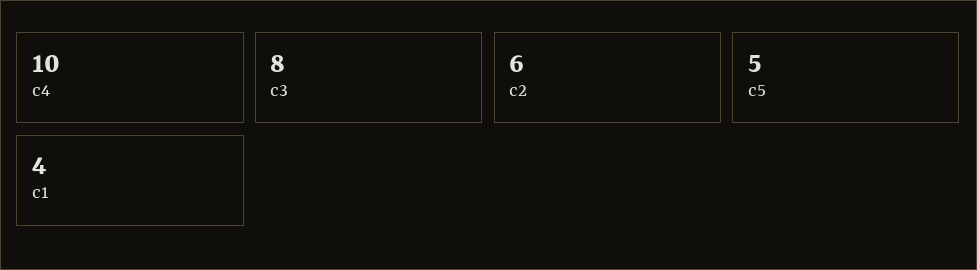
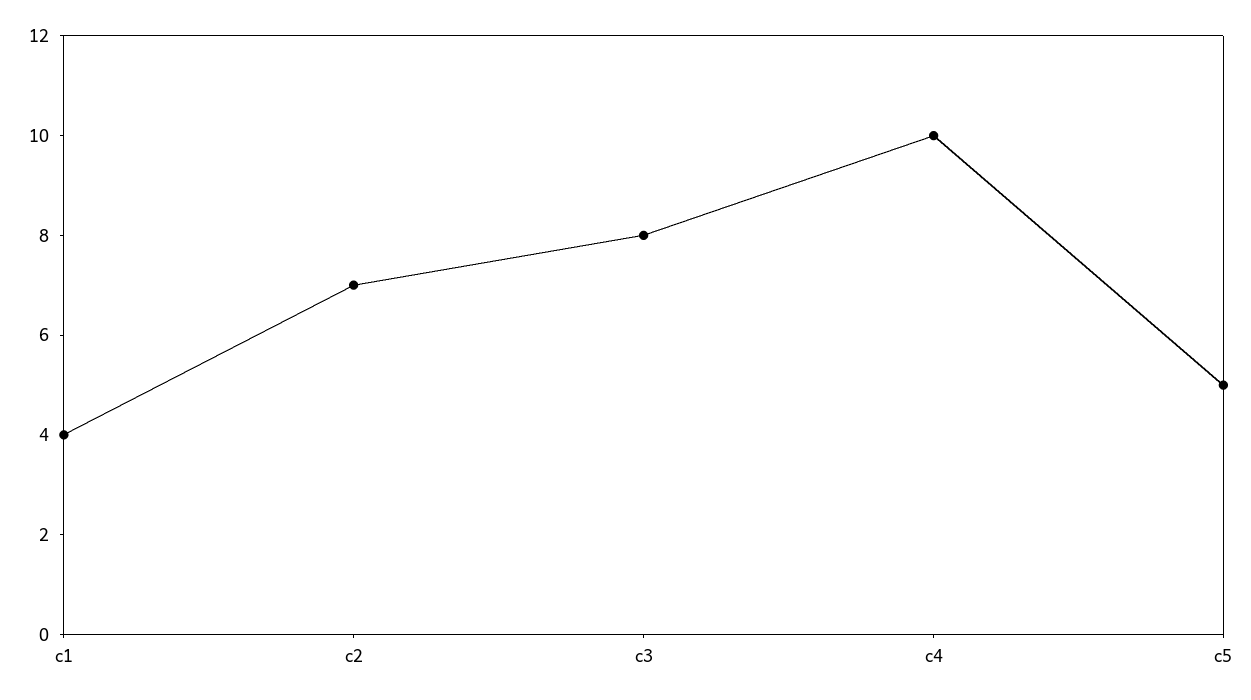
  {
    "c4": 10,
    "c3": 8,
-   "c2": 6,
+   "c2": 7,
    "c5": 5,
    "c1": 4
  }

